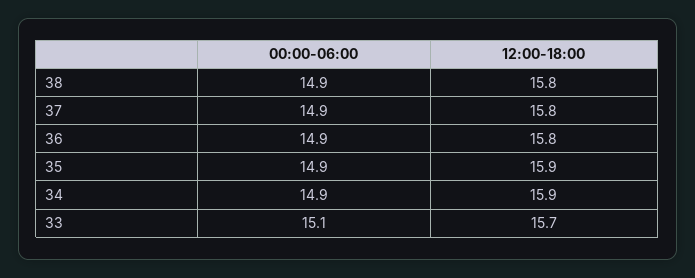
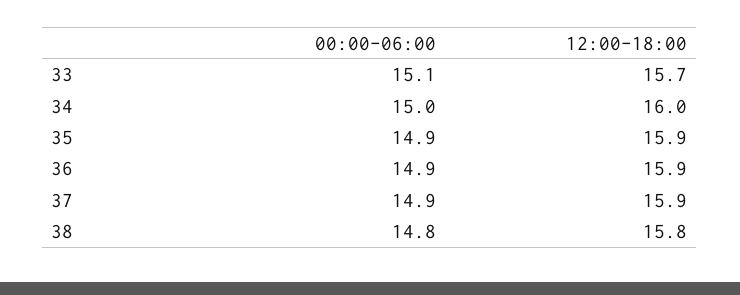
  {
    "00:00-06:00": {
-     "38": 14.9,
+     "38": 14.8,
      "37": 14.9,
      "36": 14.9,
      "35": 14.9,
-     "34": 14.9,
+     "34": 15,
      "33": 15.1
    },
    "12:00-18:00": {
      "38": 15.8,
-     "37": 15.8,
+     "37": 15.9,
-     "36": 15.8,
+     "36": 15.9,
      "35": 15.9,
-     "34": 15.9,
+     "34": 16,
      "33": 15.7
    }
  }

